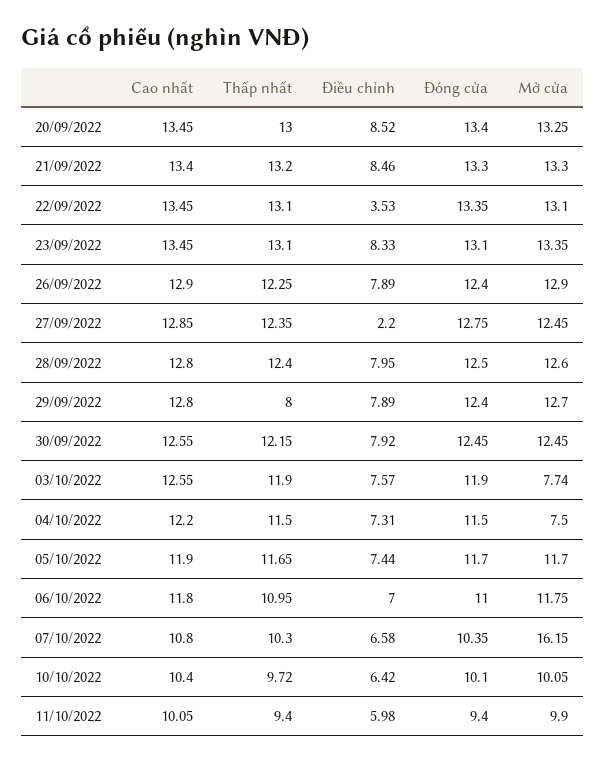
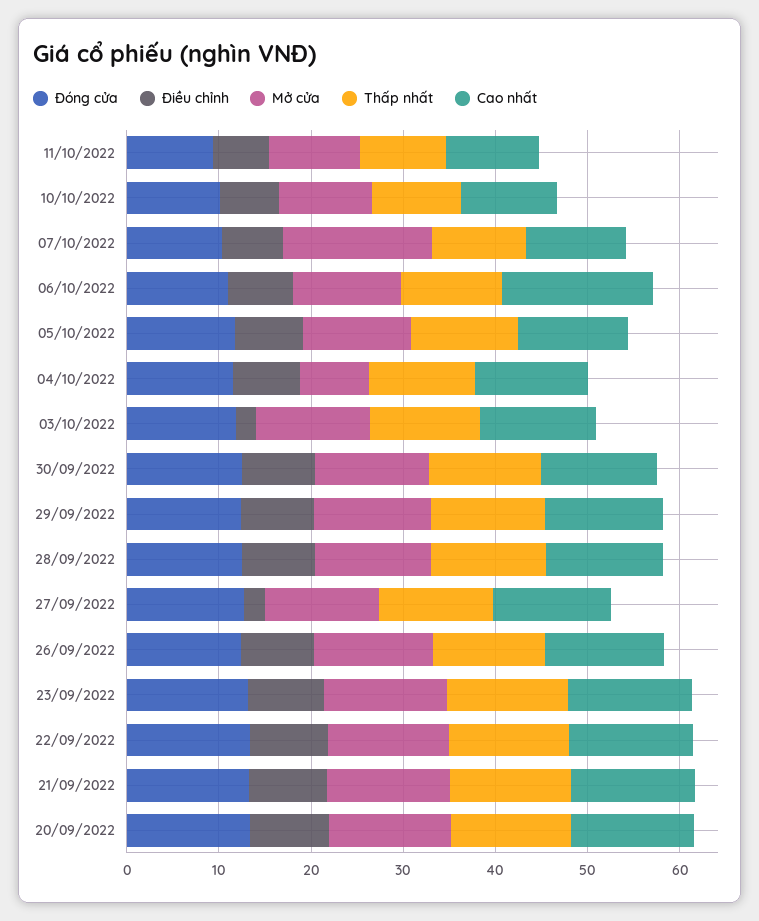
  {
    "Cao nhất": {
      "20/09/2022": 13.45,
      "21/09/2022": 13.4,
      "22/09/2022": 13.45,
      "23/09/2022": 13.45,
      "26/09/2022": 12.9,
      "27/09/2022": 12.85,
      "28/09/2022": 12.8,
      "29/09/2022": 12.8,
      "30/09/2022": 12.55,
      "03/10/2022": 12.55,
      "04/10/2022": 12.2,
      "05/10/2022": 11.9,
-     "06/10/2022": 11.8,
+     "06/10/2022": 16,
      "07/10/2022": 10.8,
      "10/10/2022": 10.4,
      "11/10/2022": 10.05
    },
    "Thấp nhất": {
      "20/09/2022": 13,
      "21/09/2022": 13.2,
      "22/09/2022": 13.1,
      "23/09/2022": 13.1,
      "26/09/2022": 12.25,
      "27/09/2022": 12.35,
      "28/09/2022": 12.4,
-     "29/09/2022": 8,
+     "29/09/2022": 12,
      "30/09/2022": 12.15,
      "03/10/2022": 11.9,
      "04/10/2022": 11.5,
      "05/10/2022": 11.65,
      "06/10/2022": 10.95,
      "07/10/2022": 10.3,
      "10/10/2022": 9.72,
      "11/10/2022": 9.4
    },
    "Điều chỉnh": {
      "20/09/2022": 8.52,
      "21/09/2022": 8.46,
-     "22/09/2022": 3.53,
+     "22/09/2022": 8,
      "23/09/2022": 8.33,
      "26/09/2022": 7.89,
      "27/09/2022": 2.2,
      "28/09/2022": 7.95,
      "29/09/2022": 7.89,
      "30/09/2022": 7.92,
-     "03/10/2022": 7.57,
+     "03/10/2022": 2,
      "04/10/2022": 7.31,
      "05/10/2022": 7.44,
      "06/10/2022": 7,
      "07/10/2022": 6.58,
      "10/10/2022": 6.42,
      "11/10/2022": 5.98
    },
    "Đóng cửa": {
      "20/09/2022": 13.4,
      "21/09/2022": 13.3,
      "22/09/2022": 13.35,
      "23/09/2022": 13.1,
      "26/09/2022": 12.4,
      "27/09/2022": 12.75,
      "28/09/2022": 12.5,
      "29/09/2022": 12.4,
      "30/09/2022": 12.45,
      "03/10/2022": 11.9,
      "04/10/2022": 11.5,
      "05/10/2022": 11.7,
      "06/10/2022": 11,
      "07/10/2022": 10.35,
      "10/10/2022": 10.1,
      "11/10/2022": 9.4
    },
    "Mở cửa": {
      "20/09/2022": 13.25,
      "21/09/2022": 13.3,
      "22/09/2022": 13.1,
      "23/09/2022": 13.35,
      "26/09/2022": 12.9,
      "27/09/2022": 12.45,
      "28/09/2022": 12.6,
      "29/09/2022": 12.7,
      "30/09/2022": 12.45,
-     "03/10/2022": 7.74,
+     "03/10/2022": 12,
      "04/10/2022": 7.5,
      "05/10/2022": 11.7,
      "06/10/2022": 11.75,
      "07/10/2022": 16.15,
      "10/10/2022": 10.05,
      "11/10/2022": 9.9
    }
  }

